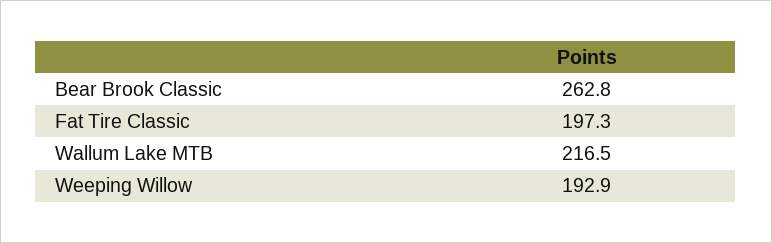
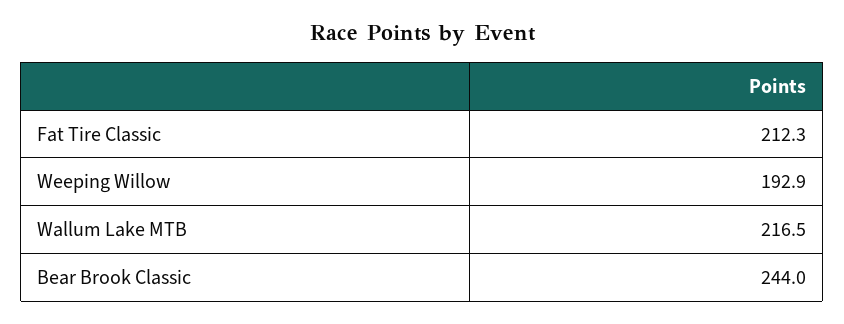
  {
-   "Bear Brook Classic": 262.8,
+   "Bear Brook Classic": 244,
-   "Fat Tire Classic": 197.3,
+   "Fat Tire Classic": 212.3,
    "Wallum Lake MTB": 216.5,
    "Weeping Willow": 192.9
  }

